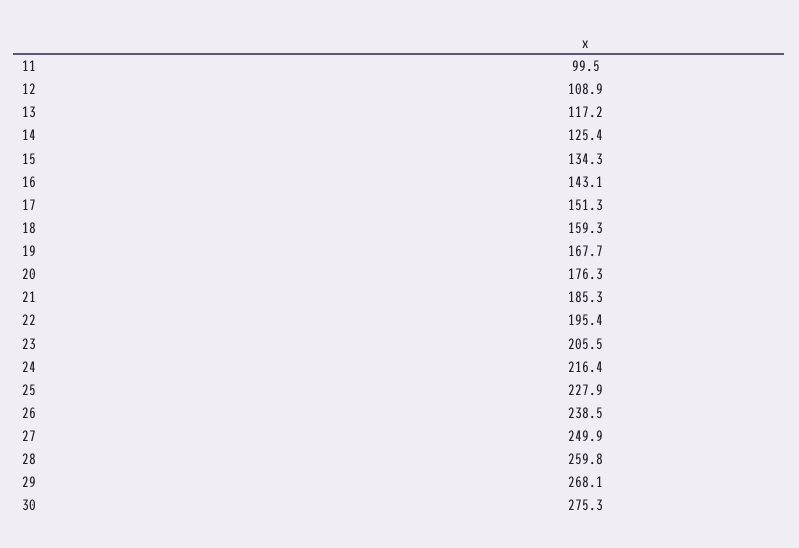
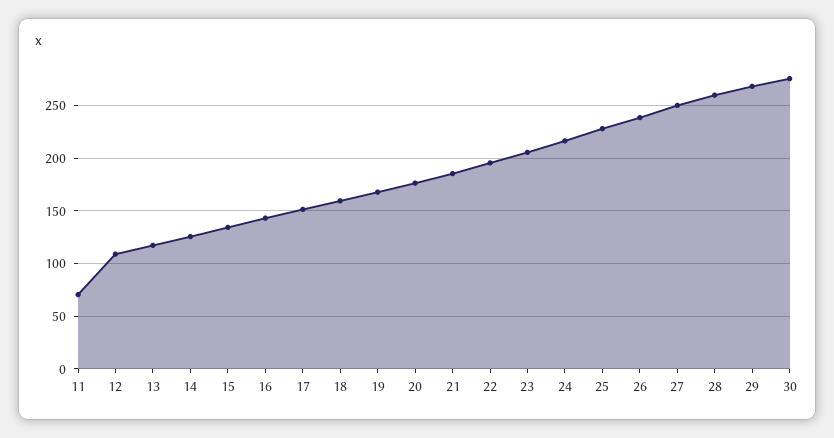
  {
-   "11": 99.5,
+   "11": 70,
    "12": 108.9,
    "13": 117.2,
    "14": 125.4,
    "15": 134.3,
    "16": 143.1,
    "17": 151.3,
    "18": 159.3,
    "19": 167.7,
    "20": 176.3,
    "21": 185.3,
    "22": 195.4,
    "23": 205.5,
    "24": 216.4,
    "25": 227.9,
    "26": 238.5,
    "27": 249.9,
    "28": 259.8,
    "29": 268.1,
    "30": 275.3
  }

